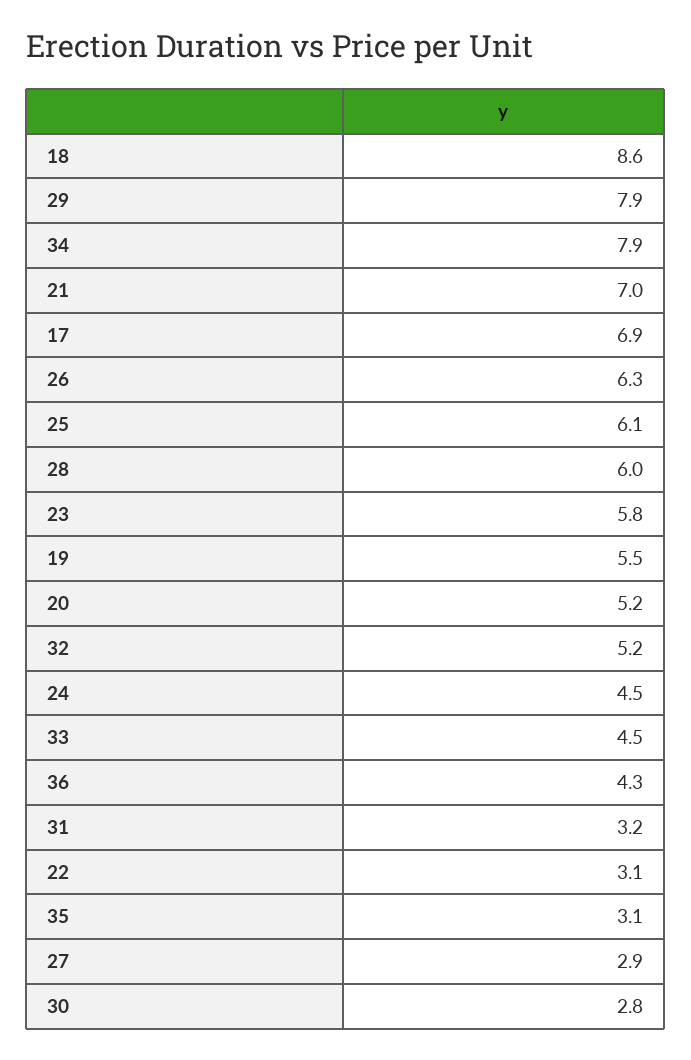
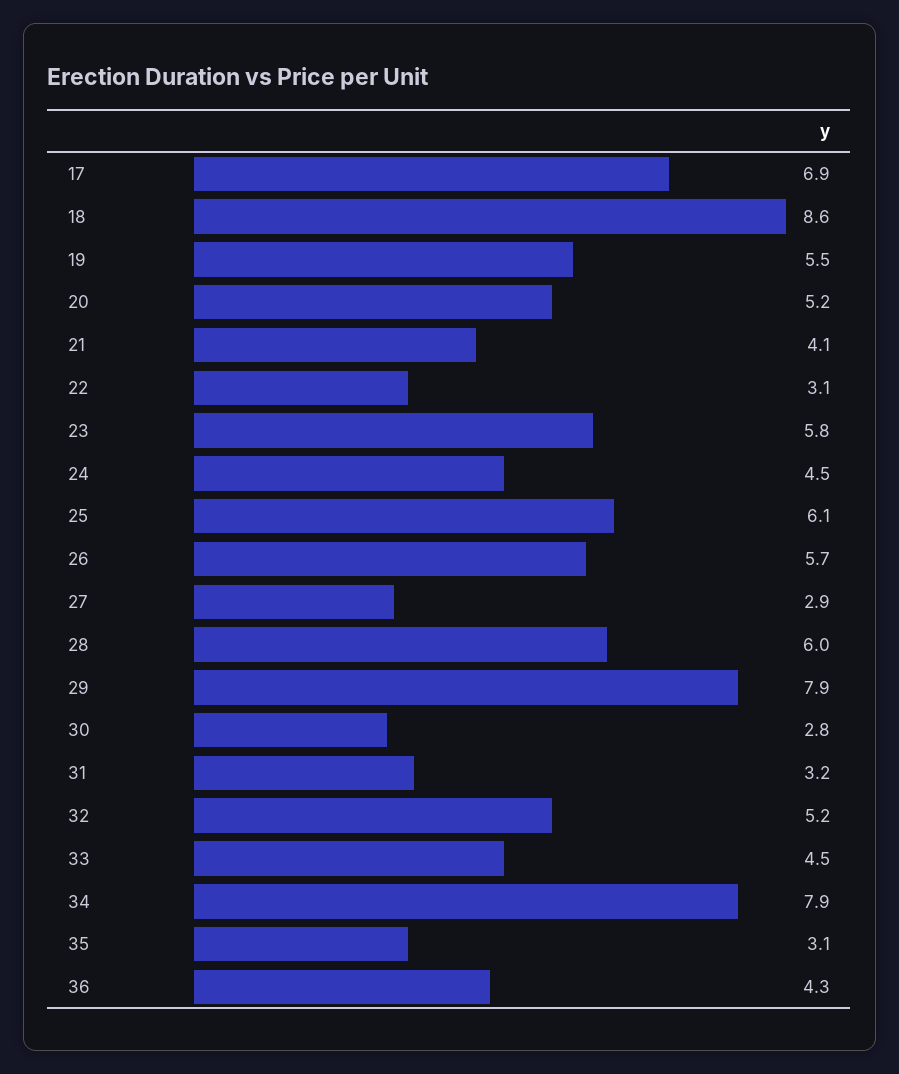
  {
    "18": 8.6,
    "29": 7.9,
    "34": 7.9,
-   "21": 7,
+   "21": 4.1,
    "17": 6.9,
-   "26": 6.3,
+   "26": 5.7,
    "25": 6.1,
    "28": 6,
    "23": 5.8,
    "19": 5.5,
    "20": 5.2,
    "32": 5.2,
    "24": 4.5,
    "33": 4.5,
    "36": 4.3,
    "31": 3.2,
    "22": 3.1,
    "35": 3.1,
    "27": 2.9,
    "30": 2.8
  }

